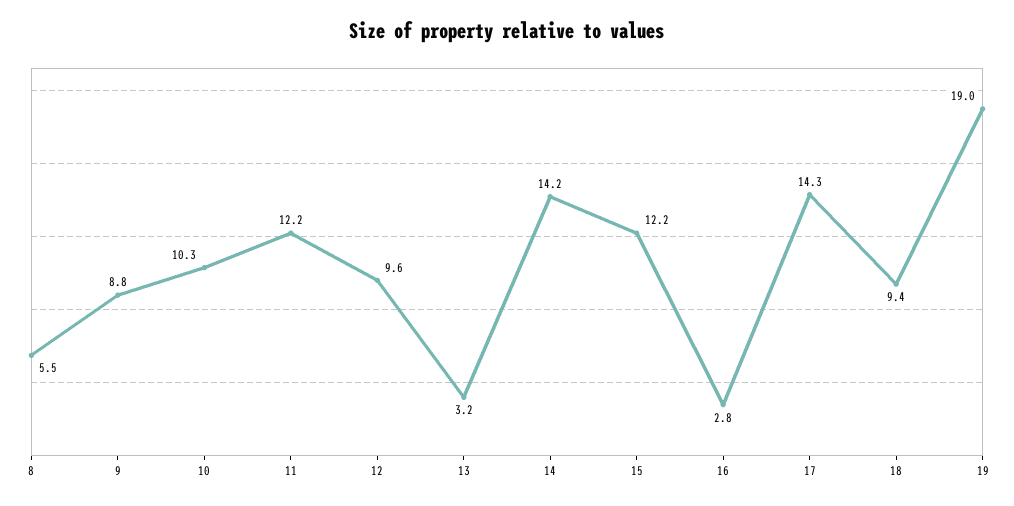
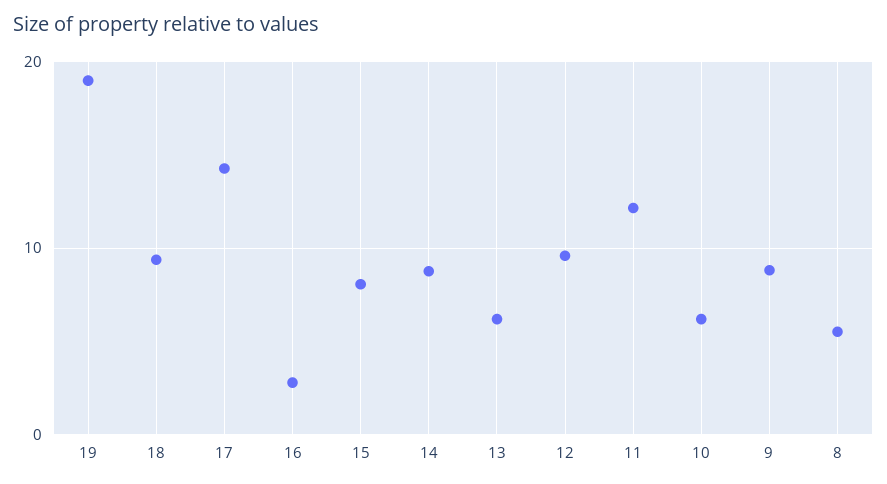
  {
    "8": 5.5,
    "9": 8.8,
-   "10": 10.3,
+   "10": 6,
    "11": 12.2,
    "12": 9.6,
-   "13": 3.2,
+   "13": 6,
-   "14": 14.2,
+   "14": 9,
-   "15": 12.2,
+   "15": 8,
    "16": 2.8,
    "17": 14.3,
    "18": 9.4,
    "19": 19
  }

